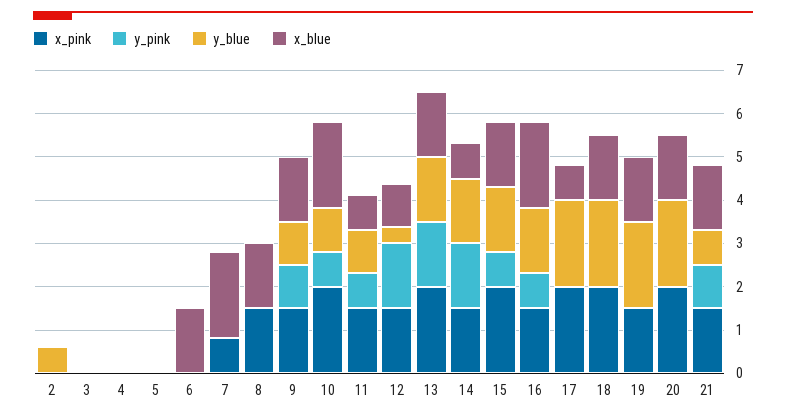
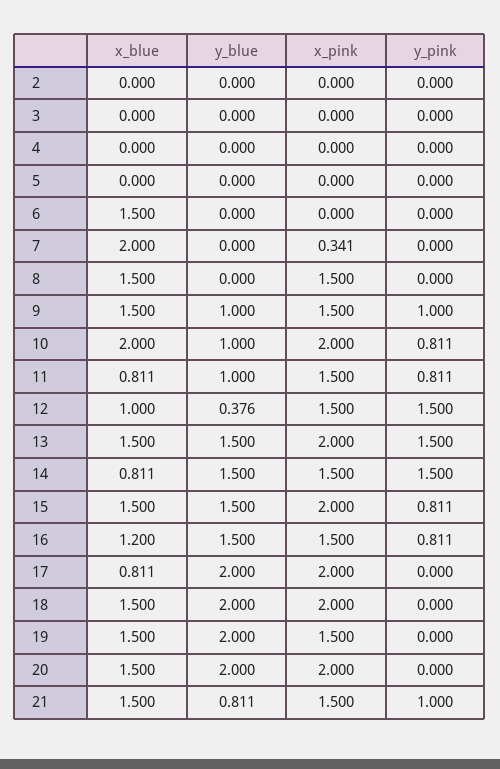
  {
    "x_pink": {
      "2": 0,
      "3": 0,
      "4": 0,
      "5": 0,
      "6": 0,
-     "7": 0.8,
+     "7": 0.341,
      "8": 1.5,
      "9": 1.5,
      "10": 2,
      "11": 1.5,
      "12": 1.5,
      "13": 2,
      "14": 1.5,
      "15": 2,
      "16": 1.5,
      "17": 2,
      "18": 2,
      "19": 1.5,
      "20": 2,
      "21": 1.5
    },
    "y_pink": {
      "2": 0,
      "3": 0,
      "4": 0,
      "5": 0,
      "6": 0,
      "7": 0,
      "8": 0,
      "9": 1,
      "10": 0.811,
      "11": 0.811,
      "12": 1.5,
      "13": 1.5,
      "14": 1.5,
      "15": 0.811,
      "16": 0.811,
      "17": 0,
      "18": 0,
      "19": 0,
      "20": 0,
      "21": 1
    },
    "y_blue": {
-     "2": 0.6,
+     "2": 0,
      "3": 0,
      "4": 0,
      "5": 0,
      "6": 0,
      "7": 0,
      "8": 0,
      "9": 1,
      "10": 1,
      "11": 1,
      "12": 0.376,
      "13": 1.5,
      "14": 1.5,
      "15": 1.5,
      "16": 1.5,
      "17": 2,
      "18": 2,
      "19": 2,
      "20": 2,
      "21": 0.811
    },
    "x_blue": {
      "2": 0,
      "3": 0,
      "4": 0,
      "5": 0,
      "6": 1.5,
      "7": 2,
      "8": 1.5,
      "9": 1.5,
      "10": 2,
      "11": 0.811,
      "12": 1,
      "13": 1.5,
      "14": 0.811,
      "15": 1.5,
-     "16": 2,
+     "16": 1.2,
      "17": 0.811,
      "18": 1.5,
      "19": 1.5,
      "20": 1.5,
      "21": 1.5
    }
  }

